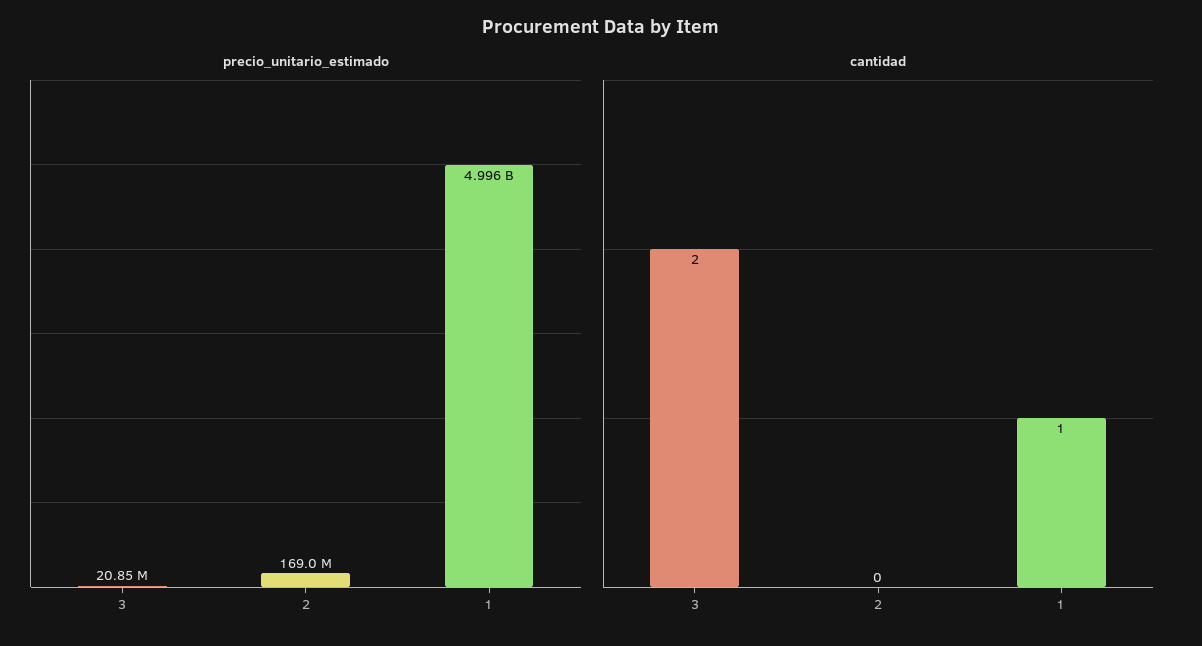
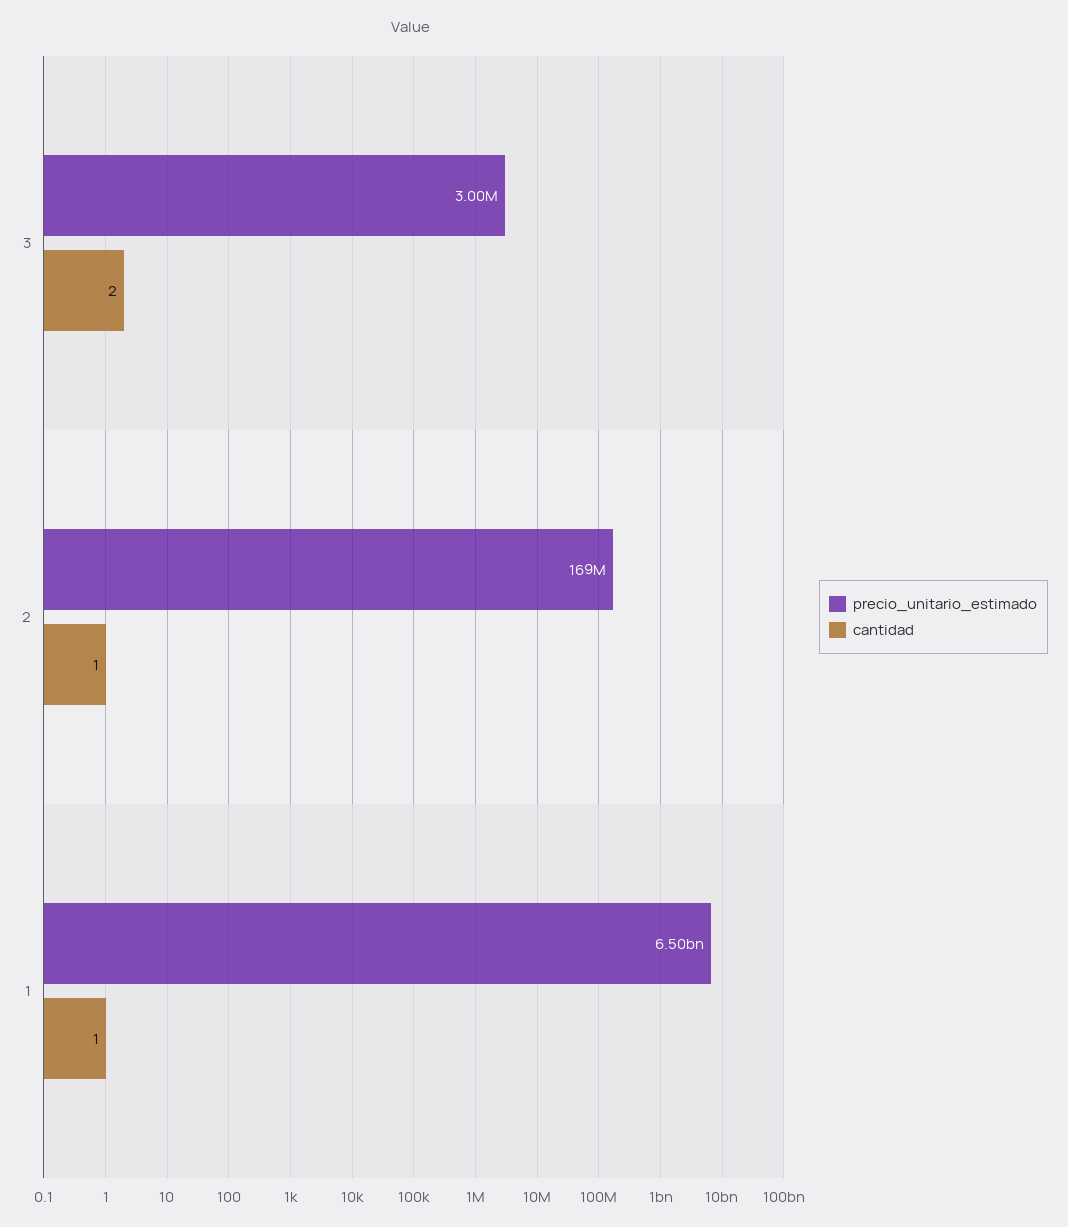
  {
    "precio_unitario_estimado": {
-     "3": 20850000,
+     "3": 3000000,
      "2": 169000000,
-     "1": 4996000000
+     "1": 6500000000
    },
    "cantidad": {
      "3": 2,
-     "2": 0,
+     "2": 1,
      "1": 1
    }
  }

